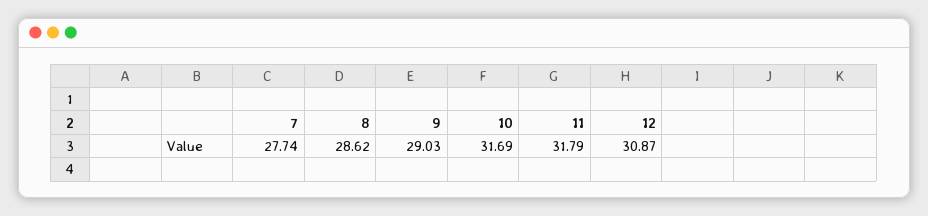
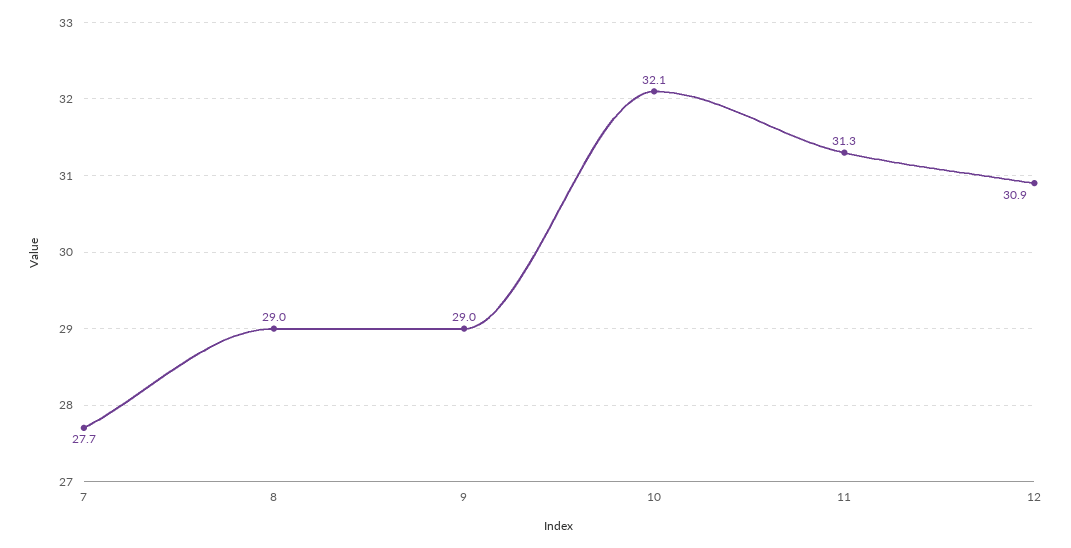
  {
    "7": 27.74,
-   "8": 28.62,
+   "8": 29,
    "9": 29.03,
-   "10": 31.69,
+   "10": 32.1,
-   "11": 31.79,
+   "11": 31.3,
    "12": 30.87
  }

